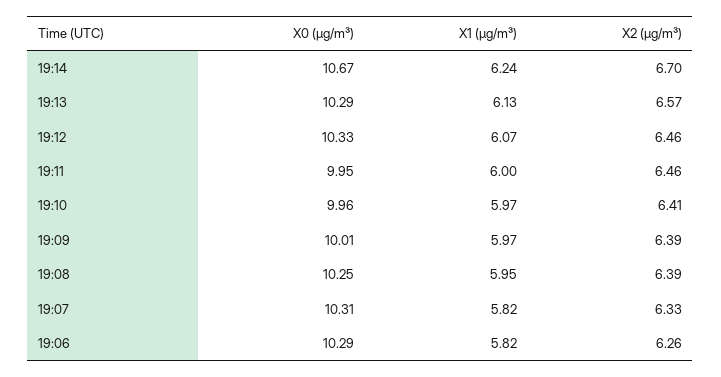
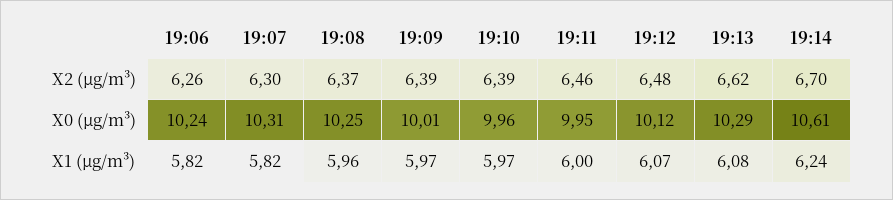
  {
    "X0 (μg/m³)": {
-     "19:14": 10.67,
+     "19:14": 10.61,
      "19:13": 10.29,
-     "19:12": 10.33,
+     "19:12": 10.12,
      "19:11": 9.95,
      "19:10": 9.96,
      "19:09": 10.01,
      "19:08": 10.25,
      "19:07": 10.31,
-     "19:06": 10.29
+     "19:06": 10.24
    },
    "X1 (μg/m³)": {
      "19:14": 6.24,
-     "19:13": 6.13,
+     "19:13": 6.08,
      "19:12": 6.07,
      "19:11": 6,
      "19:10": 5.97,
      "19:09": 5.97,
-     "19:08": 5.95,
+     "19:08": 5.96,
      "19:07": 5.82,
      "19:06": 5.82
    },
    "X2 (μg/m³)": {
      "19:14": 6.7,
-     "19:13": 6.57,
+     "19:13": 6.62,
-     "19:12": 6.46,
+     "19:12": 6.48,
      "19:11": 6.46,
-     "19:10": 6.41,
+     "19:10": 6.39,
      "19:09": 6.39,
-     "19:08": 6.39,
+     "19:08": 6.37,
-     "19:07": 6.33,
+     "19:07": 6.3,
      "19:06": 6.26
    }
  }

